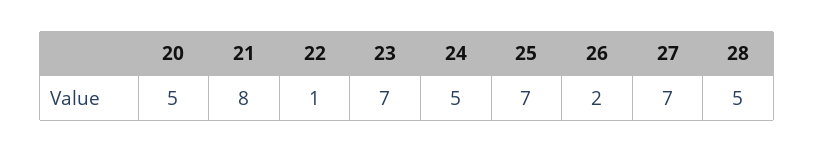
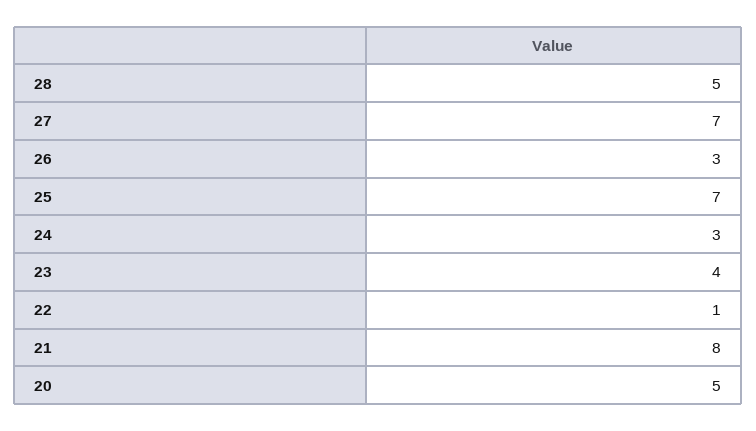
  {
    "20": 5,
    "21": 8,
    "22": 1,
-   "23": 7,
+   "23": 4,
-   "24": 5,
+   "24": 3,
    "25": 7,
-   "26": 2,
+   "26": 3,
    "27": 7,
    "28": 5
  }

